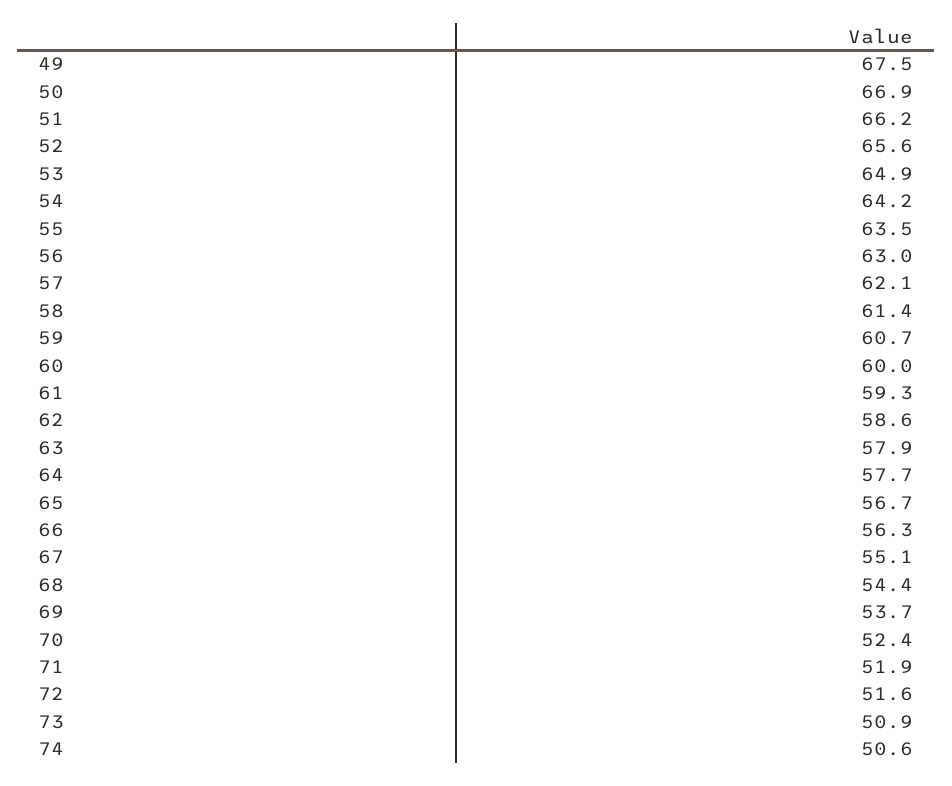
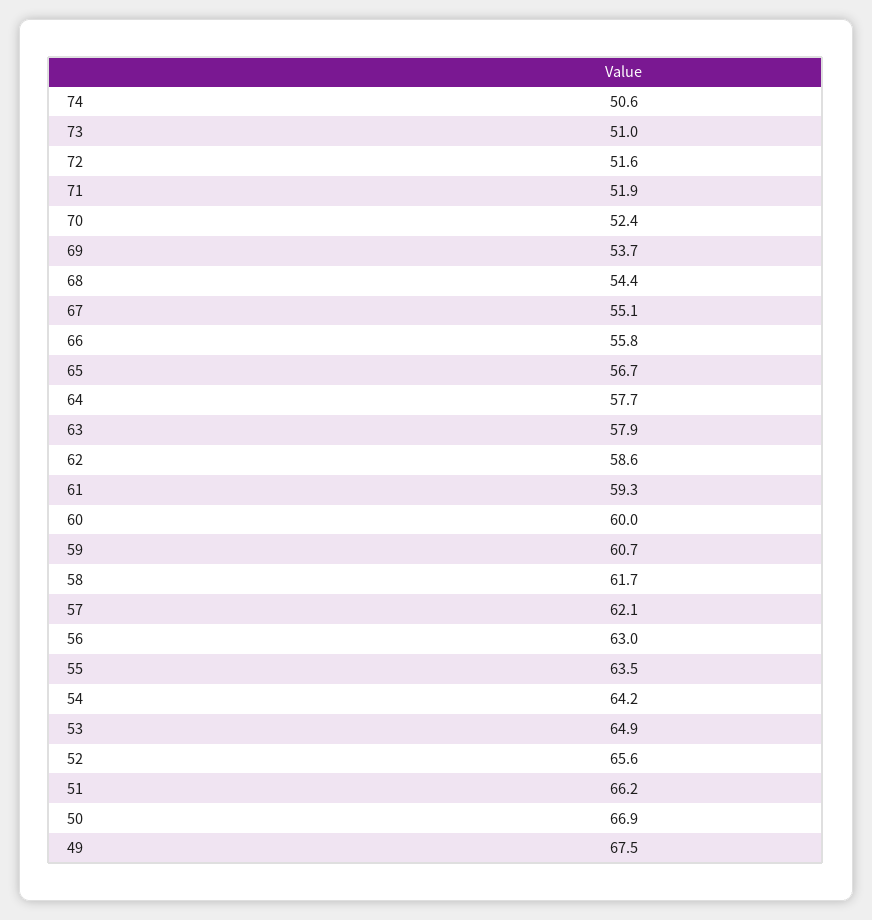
  {
    "49": 67.5,
    "50": 66.9,
    "51": 66.2,
    "52": 65.6,
    "53": 64.9,
    "54": 64.2,
    "55": 63.5,
    "56": 63,
    "57": 62.1,
-   "58": 61.4,
+   "58": 61.7,
    "59": 60.7,
    "60": 60,
    "61": 59.3,
    "62": 58.6,
    "63": 57.9,
    "64": 57.7,
    "65": 56.7,
-   "66": 56.3,
+   "66": 55.8,
    "67": 55.1,
    "68": 54.4,
    "69": 53.7,
    "70": 52.4,
    "71": 51.9,
    "72": 51.6,
-   "73": 50.9,
+   "73": 51,
    "74": 50.6
  }

